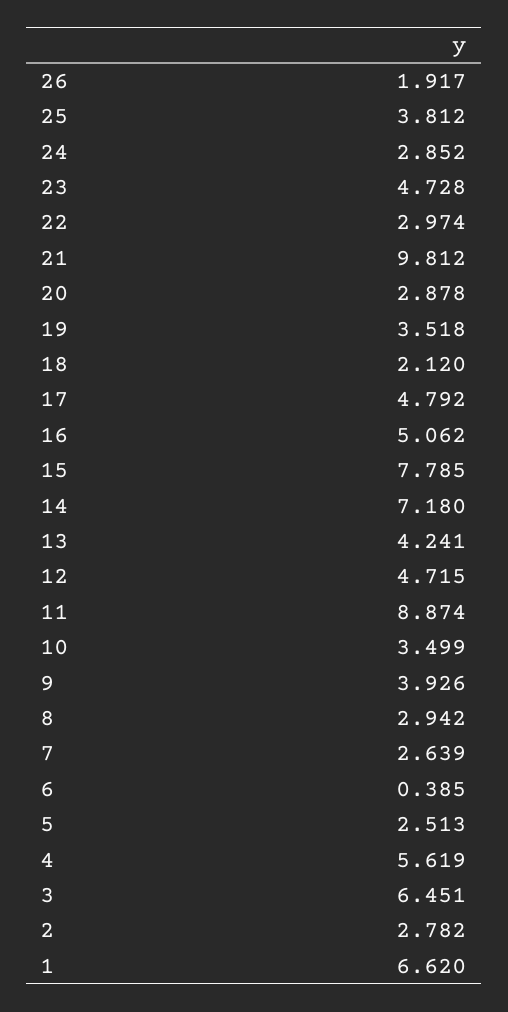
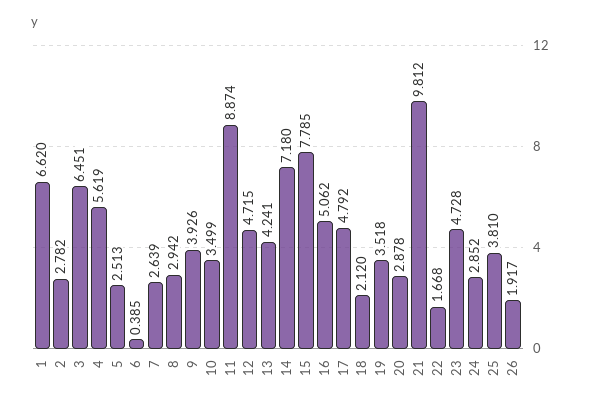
  {
    "26": 1.917,
-   "25": 3.812,
+   "25": 3.81,
    "24": 2.852,
    "23": 4.728,
-   "22": 2.974,
+   "22": 1.668,
    "21": 9.812,
    "20": 2.878,
    "19": 3.518,
    "18": 2.12,
    "17": 4.792,
    "16": 5.062,
    "15": 7.785,
    "14": 7.18,
    "13": 4.241,
    "12": 4.715,
    "11": 8.874,
    "10": 3.499,
    "9": 3.926,
    "8": 2.942,
    "7": 2.639,
    "6": 0.385,
    "5": 2.513,
    "4": 5.619,
    "3": 6.451,
    "2": 2.782,
    "1": 6.62
  }

